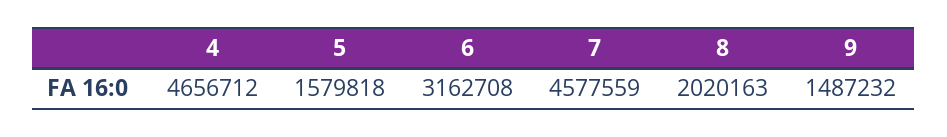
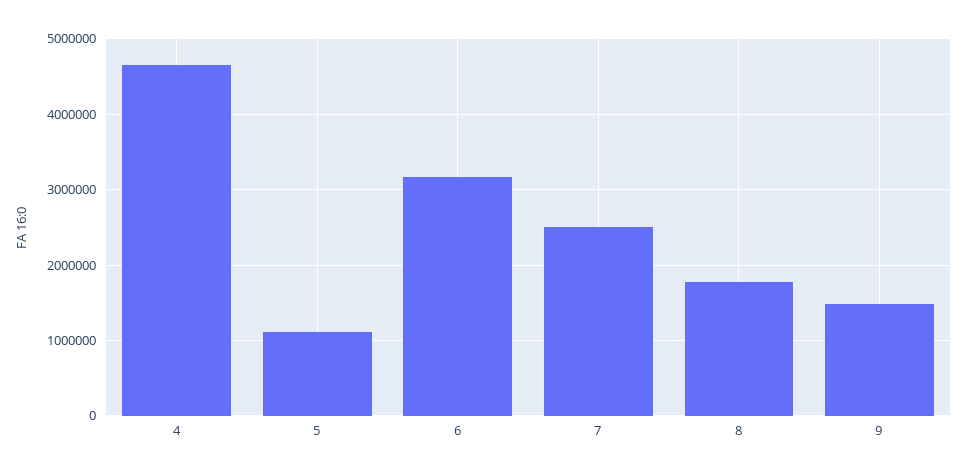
  {
    "4": 4656712,
-   "5": 1579818,
+   "5": 1100000,
    "6": 3162708,
-   "7": 4577559,
+   "7": 2500000,
-   "8": 2020163,
+   "8": 1800000,
    "9": 1487232
  }

